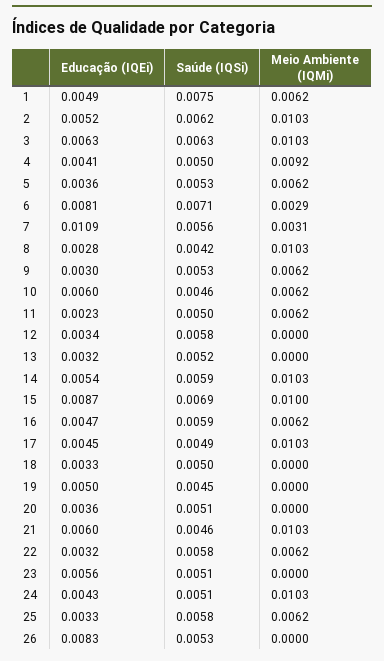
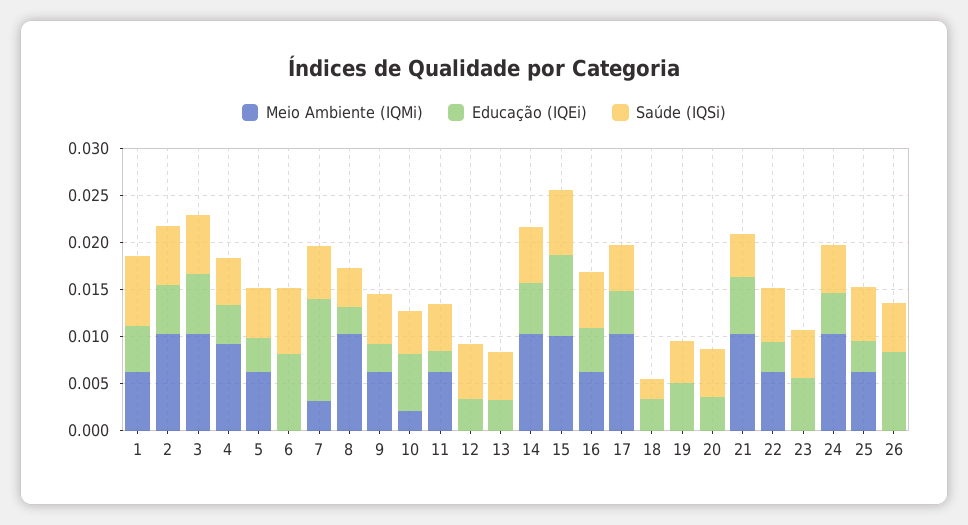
  {
    "Educação (IQEi)": {
      "1": 0.0049,
      "2": 0.0052,
      "3": 0.0063,
      "4": 0.0041,
      "5": 0.0036,
      "6": 0.0081,
      "7": 0.0109,
      "8": 0.0028,
      "9": 0.003,
      "10": 0.006,
      "11": 0.0023,
      "12": 0.0034,
      "13": 0.0032,
      "14": 0.0054,
      "15": 0.0087,
      "16": 0.0047,
      "17": 0.0045,
      "18": 0.0033,
      "19": 0.005,
      "20": 0.0036,
      "21": 0.006,
      "22": 0.0032,
      "23": 0.0056,
      "24": 0.0043,
      "25": 0.0033,
      "26": 0.0083
    },
    "Saúde (IQSi)": {
      "1": 0.0075,
      "2": 0.0062,
      "3": 0.0063,
      "4": 0.005,
      "5": 0.0053,
      "6": 0.0071,
      "7": 0.0056,
      "8": 0.0042,
      "9": 0.0053,
      "10": 0.0046,
      "11": 0.005,
      "12": 0.0058,
      "13": 0.0052,
      "14": 0.0059,
      "15": 0.0069,
      "16": 0.0059,
      "17": 0.0049,
-     "18": 0.005,
+     "18": 0.002,
      "19": 0.0045,
      "20": 0.0051,
      "21": 0.0046,
      "22": 0.0058,
      "23": 0.0051,
      "24": 0.0051,
      "25": 0.0058,
      "26": 0.0053
    },
    "Meio Ambiente (IQMi)": {
      "1": 0.0062,
      "2": 0.0103,
      "3": 0.0103,
      "4": 0.0092,
      "5": 0.0062,
-     "6": 0.0029,
+     "6": 0,
      "7": 0.0031,
      "8": 0.0103,
      "9": 0.0062,
-     "10": 0.0062,
+     "10": 0.002,
      "11": 0.0062,
      "12": 0,
      "13": 0,
      "14": 0.0103,
      "15": 0.01,
      "16": 0.0062,
      "17": 0.0103,
      "18": 0,
      "19": 0,
      "20": 0,
      "21": 0.0103,
      "22": 0.0062,
      "23": 0,
      "24": 0.0103,
      "25": 0.0062,
      "26": 0
    }
  }

